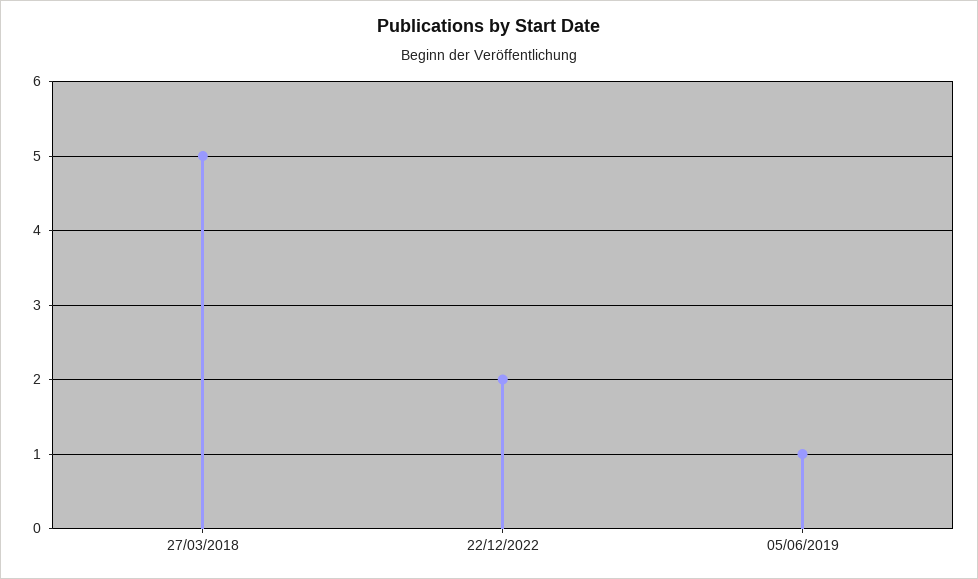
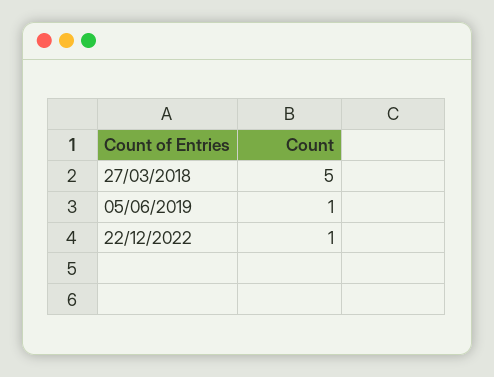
  {
    "27/03/2018": 5,
-   "22/12/2022": 2,
+   "22/12/2022": 1,
    "05/06/2019": 1
  }

